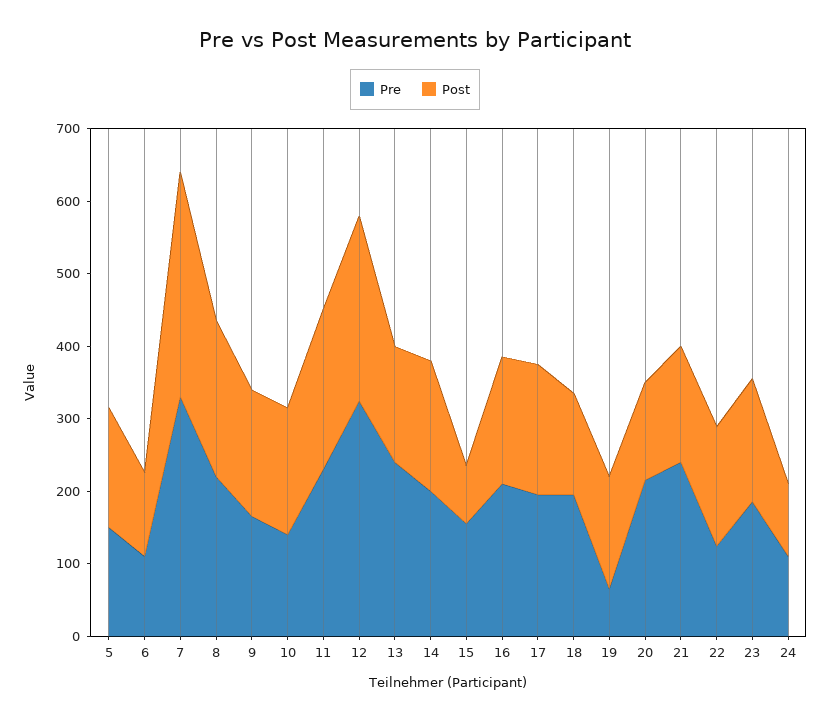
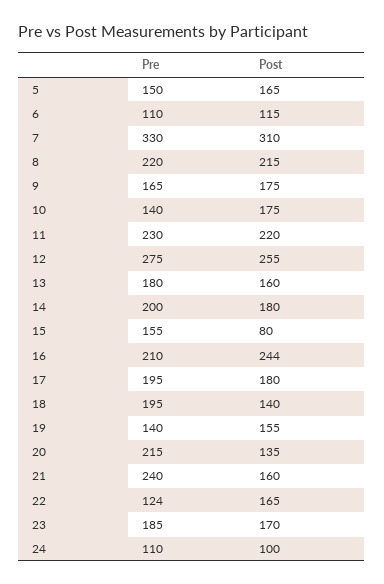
  {
    "Pre": {
      "5": 150,
      "6": 110,
      "7": 330,
      "8": 220,
      "9": 165,
      "10": 140,
      "11": 230,
-     "12": 320,
+     "12": 275,
-     "13": 240,
+     "13": 180,
      "14": 200,
      "15": 155,
      "16": 210,
      "17": 195,
      "18": 195,
-     "19": 60,
+     "19": 140,
      "20": 215,
      "21": 240,
      "22": 124,
      "23": 185,
      "24": 110
    },
    "Post": {
      "5": 165,
      "6": 115,
      "7": 310,
      "8": 215,
      "9": 175,
      "10": 175,
      "11": 220,
      "12": 255,
      "13": 160,
      "14": 180,
      "15": 80,
-     "16": 180,
+     "16": 244,
      "17": 180,
      "18": 140,
      "19": 155,
      "20": 135,
      "21": 160,
      "22": 165,
      "23": 170,
      "24": 100
    }
  }

